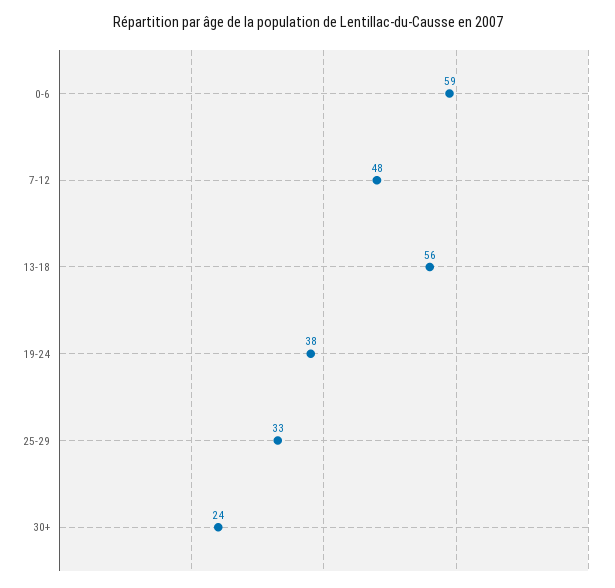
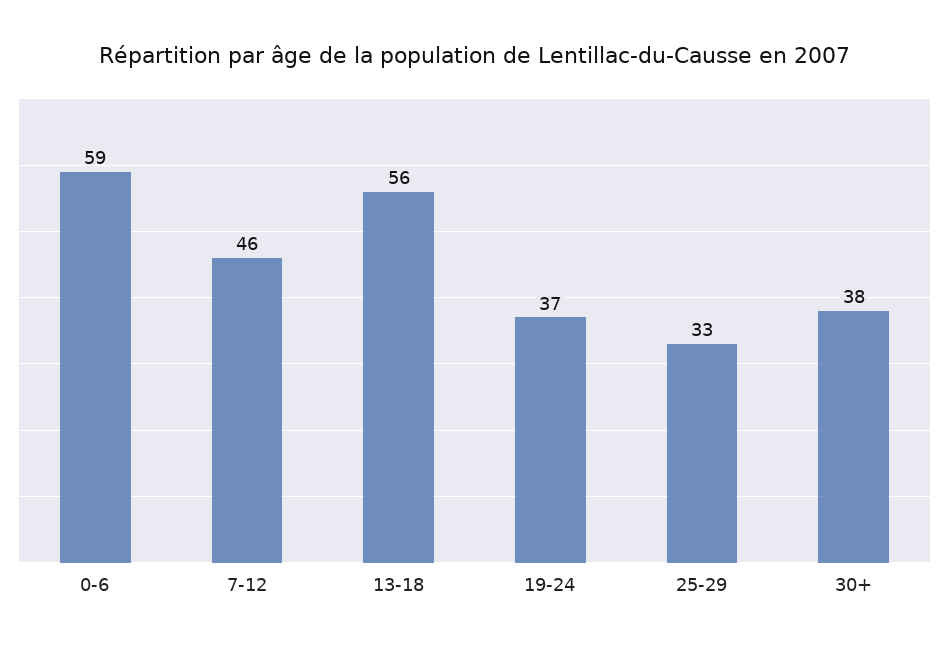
  {
    "0-6": 59,
-   "7-12": 48,
+   "7-12": 46,
    "13-18": 56,
-   "19-24": 38,
+   "19-24": 37,
    "25-29": 33,
-   "30+": 24
+   "30+": 38
  }

